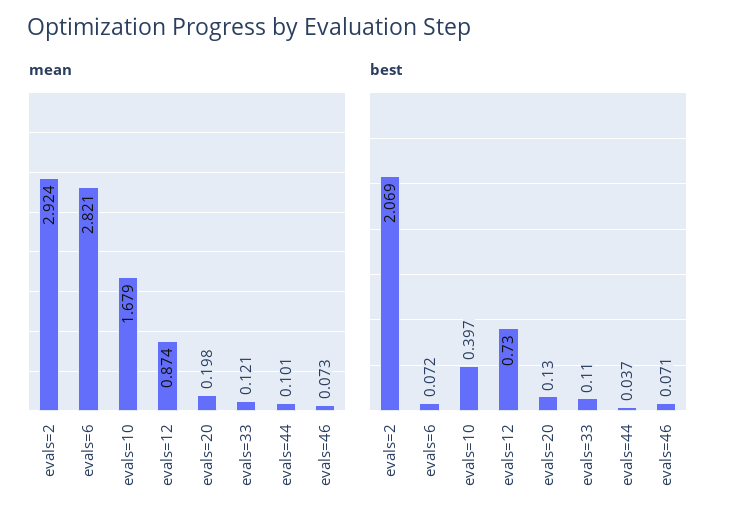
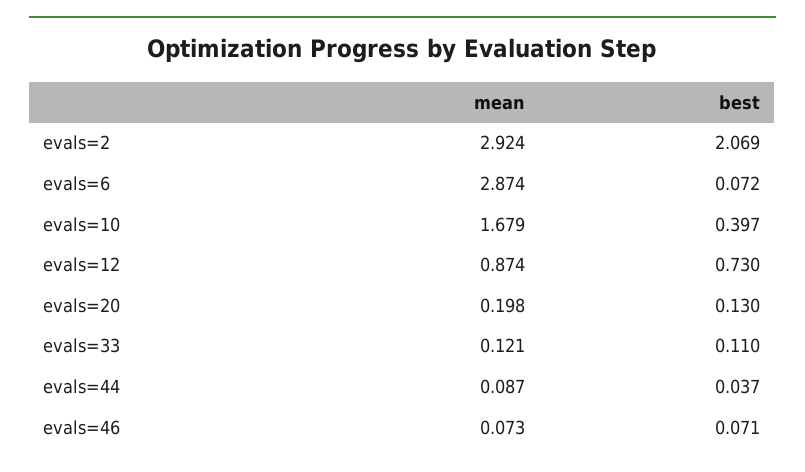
  {
    "mean": {
      "evals=2": 2.924,
-     "evals=6": 2.821,
+     "evals=6": 2.874,
      "evals=10": 1.679,
      "evals=12": 0.874,
      "evals=20": 0.198,
      "evals=33": 0.121,
-     "evals=44": 0.101,
+     "evals=44": 0.087,
      "evals=46": 0.073
    },
    "best": {
      "evals=2": 2.069,
      "evals=6": 0.072,
      "evals=10": 0.397,
      "evals=12": 0.73,
      "evals=20": 0.13,
      "evals=33": 0.11,
      "evals=44": 0.037,
      "evals=46": 0.071
    }
  }

